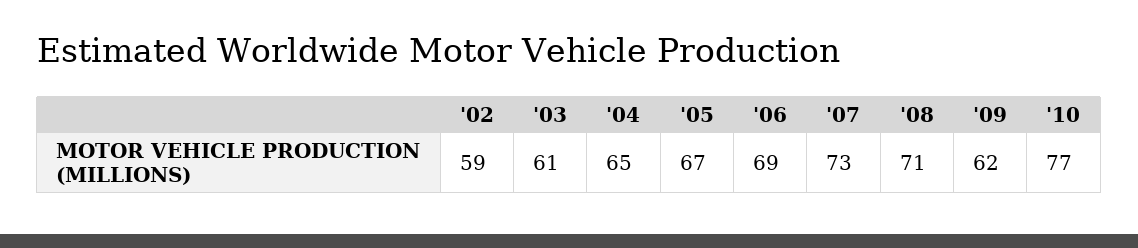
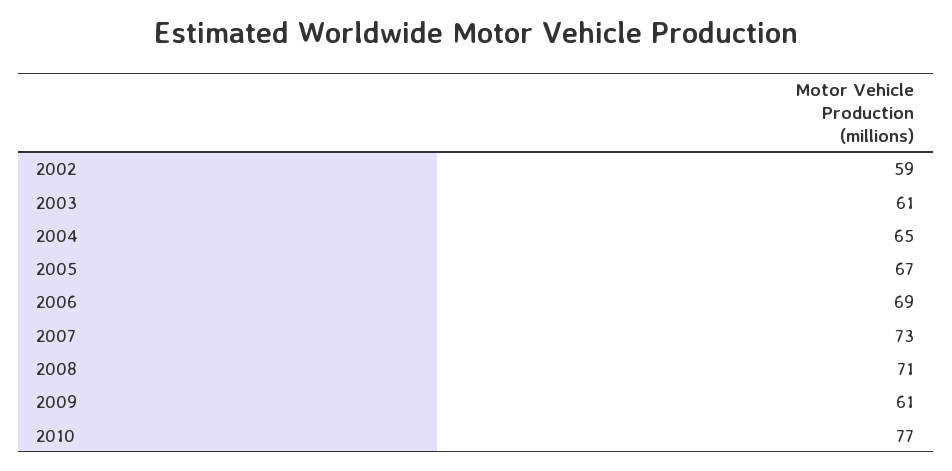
  {
    "'02": 59,
    "'03": 61,
    "'04": 65,
    "'05": 67,
    "'06": 69,
    "'07": 73,
    "'08": 71,
-   "'09": 62,
+   "'09": 61,
    "'10": 77
  }

